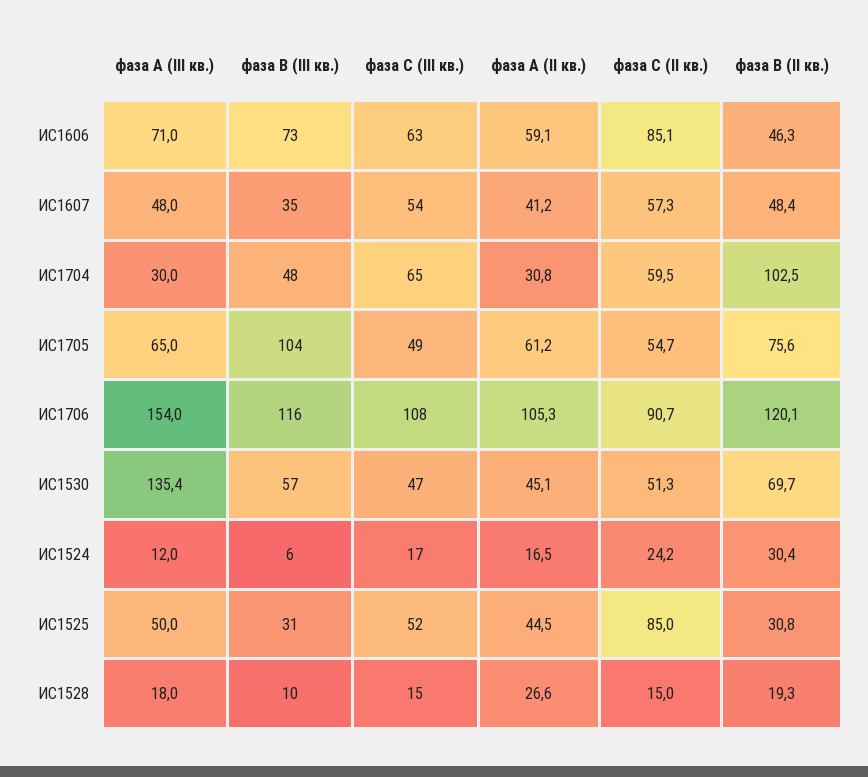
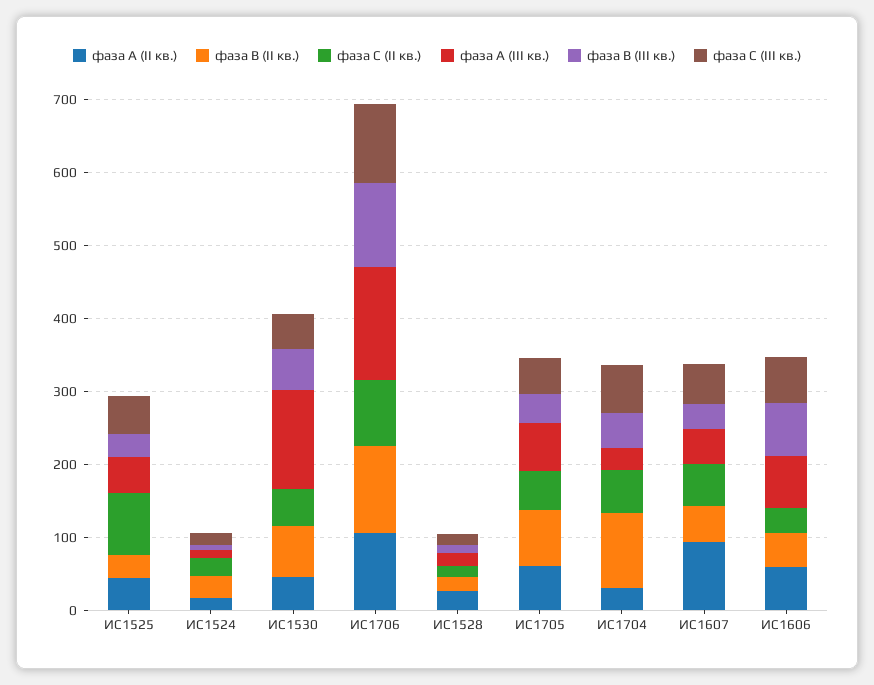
  {
    "фаза А (III кв.)": {
      "ИС1606": 71,
      "ИС1607": 48,
      "ИС1704": 30,
      "ИС1705": 65,
      "ИС1706": 154,
      "ИС1530": 135.4,
      "ИС1524": 12,
      "ИС1525": 50,
      "ИС1528": 18
    },
    "фаза В (III кв.)": {
      "ИС1606": 73,
      "ИС1607": 35,
      "ИС1704": 48,
-     "ИС1705": 104,
+     "ИС1705": 40,
      "ИС1706": 116,
      "ИС1530": 57,
      "ИС1524": 6,
      "ИС1525": 31,
      "ИС1528": 10
    },
    "фаза С (III кв.)": {
      "ИС1606": 63,
      "ИС1607": 54,
      "ИС1704": 65,
      "ИС1705": 49,
      "ИС1706": 108,
      "ИС1530": 47,
      "ИС1524": 17,
      "ИС1525": 52,
      "ИС1528": 15
    },
    "фаза А (II кв.)": {
      "ИС1606": 59.1,
-     "ИС1607": 41.2,
+     "ИС1607": 100,
      "ИС1704": 30.8,
      "ИС1705": 61.2,
      "ИС1706": 105.3,
      "ИС1530": 45.1,
      "ИС1524": 16.5,
      "ИС1525": 44.5,
      "ИС1528": 26.6
    },
    "фаза С (II кв.)": {
-     "ИС1606": 85.1,
+     "ИС1606": 40,
      "ИС1607": 57.3,
      "ИС1704": 59.5,
      "ИС1705": 54.7,
      "ИС1706": 90.7,
      "ИС1530": 51.3,
      "ИС1524": 24.2,
      "ИС1525": 85,
      "ИС1528": 15
    },
    "фаза В (II кв.)": {
      "ИС1606": 46.3,
      "ИС1607": 48.4,
      "ИС1704": 102.5,
      "ИС1705": 75.6,
      "ИС1706": 120.1,
      "ИС1530": 69.7,
      "ИС1524": 30.4,
      "ИС1525": 30.8,
      "ИС1528": 19.3
    }
  }

